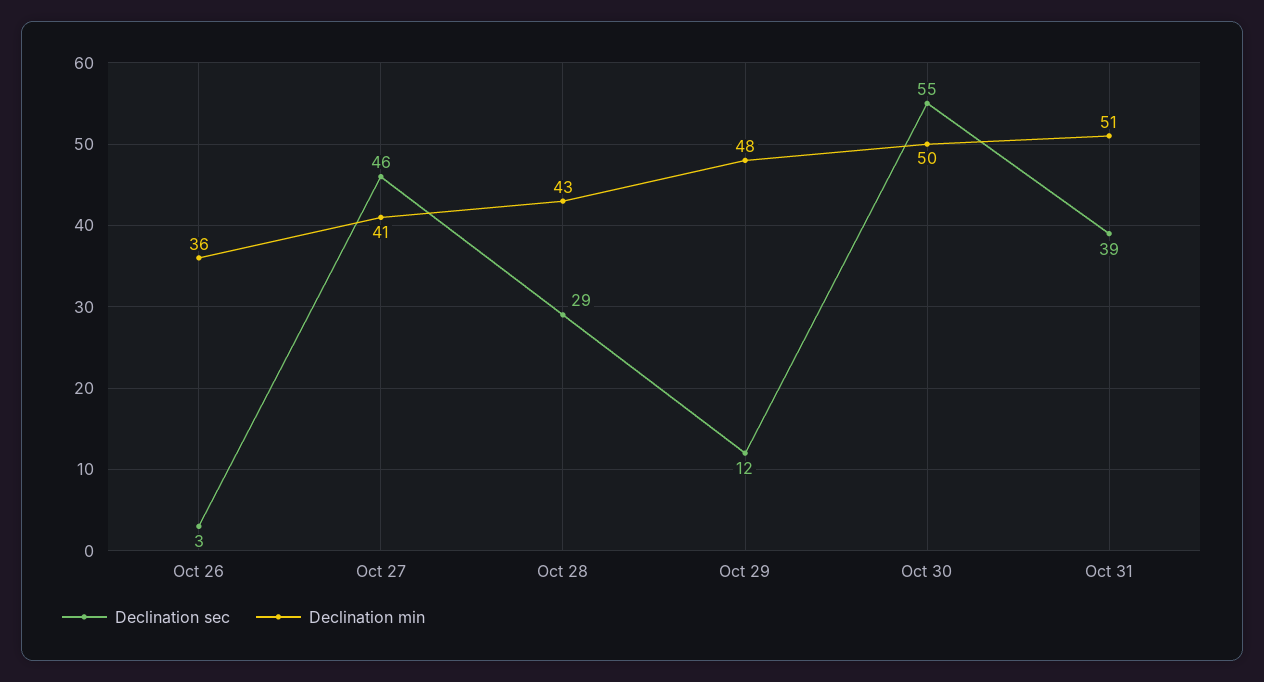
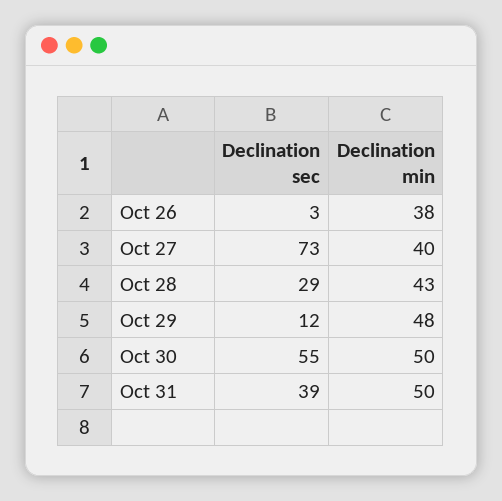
  {
    "Declination sec": {
      "Oct 26": 3,
-     "Oct 27": 46,
+     "Oct 27": 73,
      "Oct 28": 29,
      "Oct 29": 12,
      "Oct 30": 55,
      "Oct 31": 39
    },
    "Declination min": {
-     "Oct 26": 36,
+     "Oct 26": 38,
-     "Oct 27": 41,
+     "Oct 27": 40,
      "Oct 28": 43,
      "Oct 29": 48,
      "Oct 30": 50,
-     "Oct 31": 51
+     "Oct 31": 50
    }
  }

